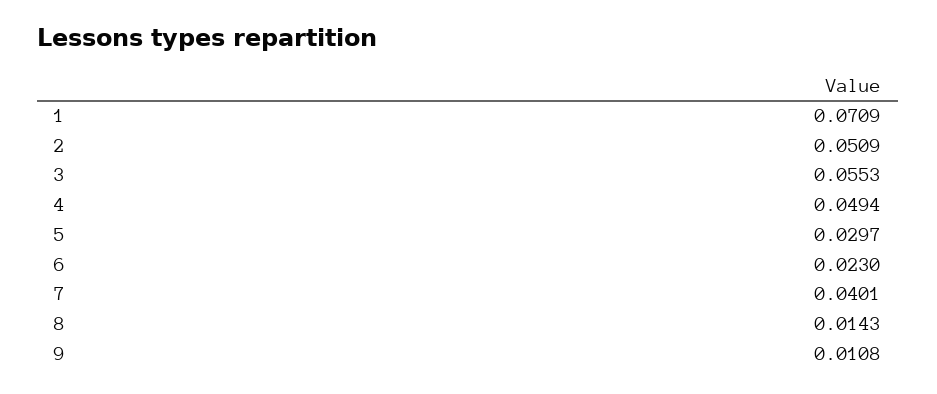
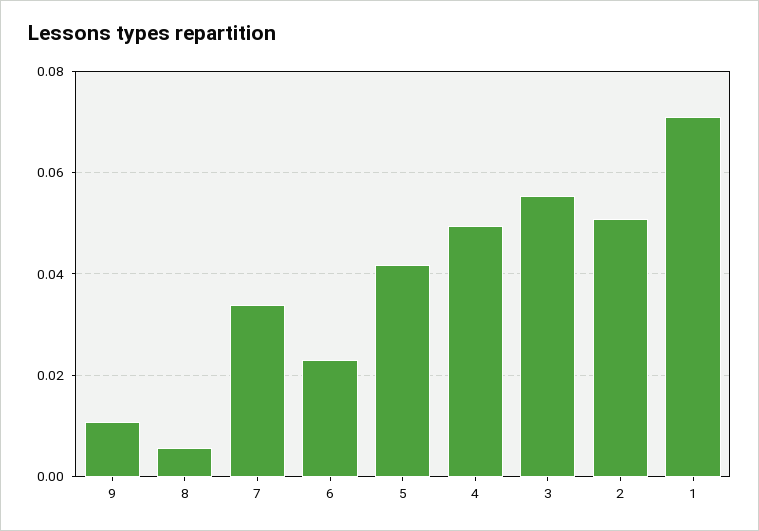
  {
    "1": 0.0709,
    "2": 0.0509,
    "3": 0.0553,
    "4": 0.0494,
-   "5": 0.0297,
+   "5": 0.042,
    "6": 0.023,
-   "7": 0.0401,
+   "7": 0.034,
-   "8": 0.0143,
+   "8": 0.006,
    "9": 0.0108
  }

